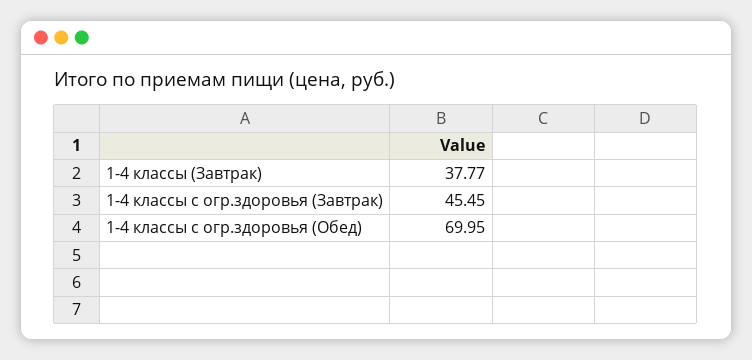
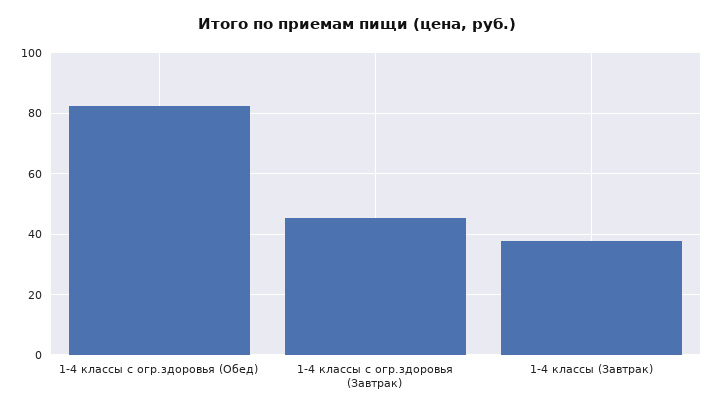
  {
    "1-4 классы (Завтрак)": 37.77,
    "1-4 классы с огр.здоровья (Завтрак)": 45.45,
-   "1-4 классы с огр.здоровья (Обед)": 69.95
+   "1-4 классы с огр.здоровья (Обед)": 82
  }

